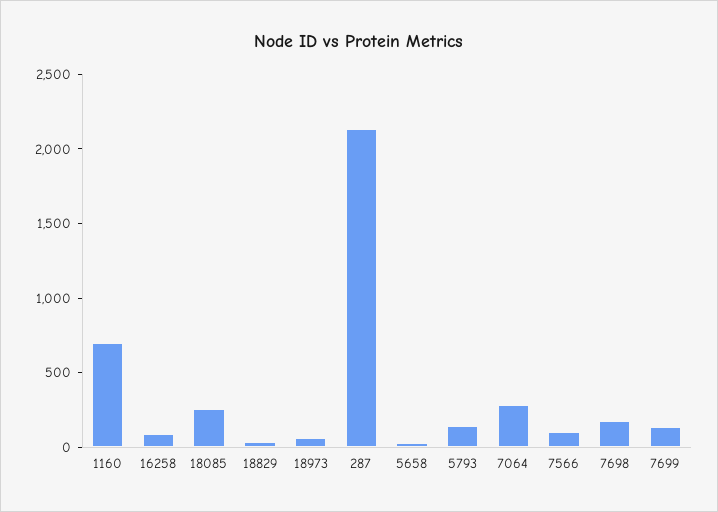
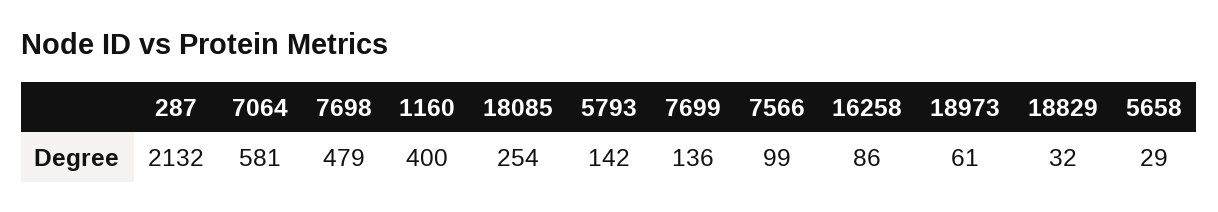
  {
-   "1160": 700,
+   "1160": 400,
    "16258": 86,
    "18085": 254,
    "18829": 32,
    "18973": 61,
    "287": 2132,
    "5658": 29,
    "5793": 142,
-   "7064": 300,
+   "7064": 581,
    "7566": 99,
-   "7698": 200,
+   "7698": 479,
    "7699": 136
  }

